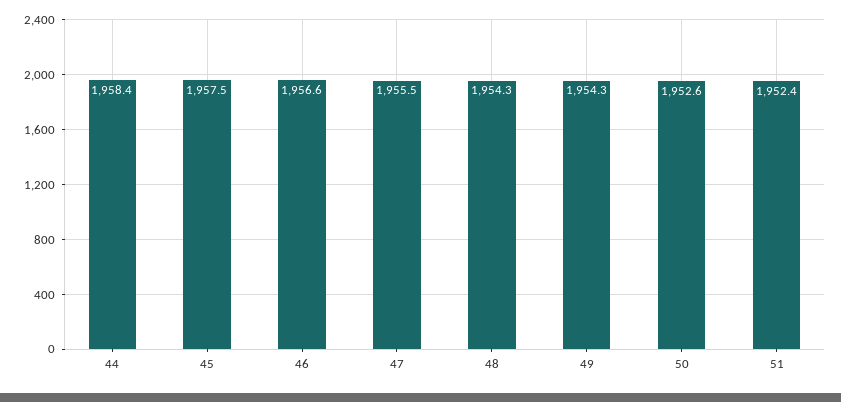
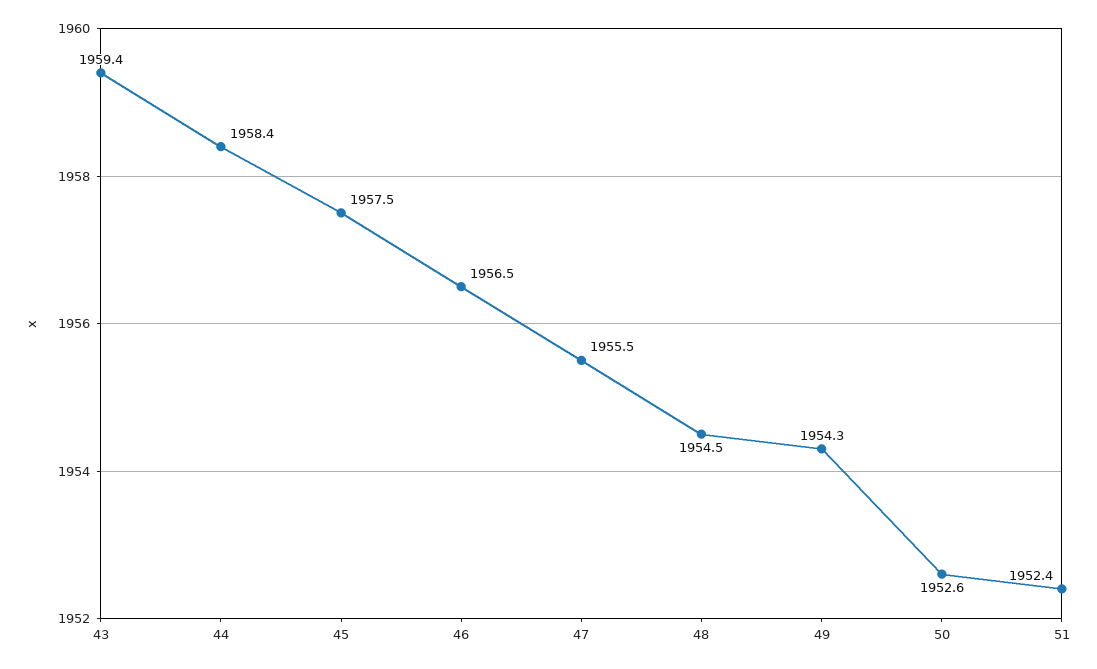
  {
    "44": 1958.4,
    "45": 1957.5,
-   "46": 1956.6,
+   "46": 1956.5,
    "47": 1955.5,
-   "48": 1954.3,
+   "48": 1954.5,
    "49": 1954.3,
    "50": 1952.6,
-   "51": 1952.4
+   "51": 1952.4,
+   "43": 1959.4
  }

